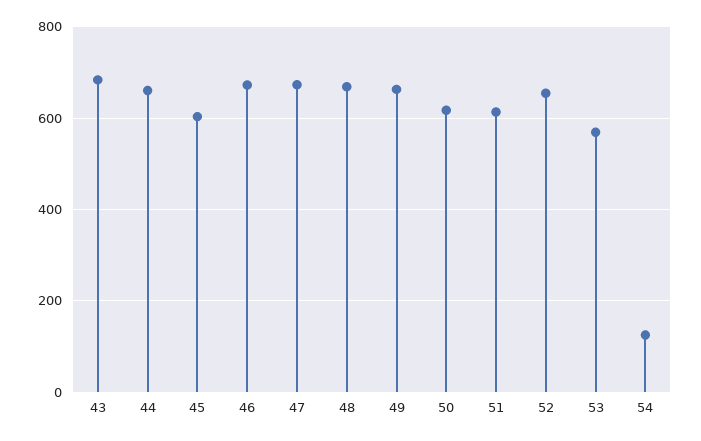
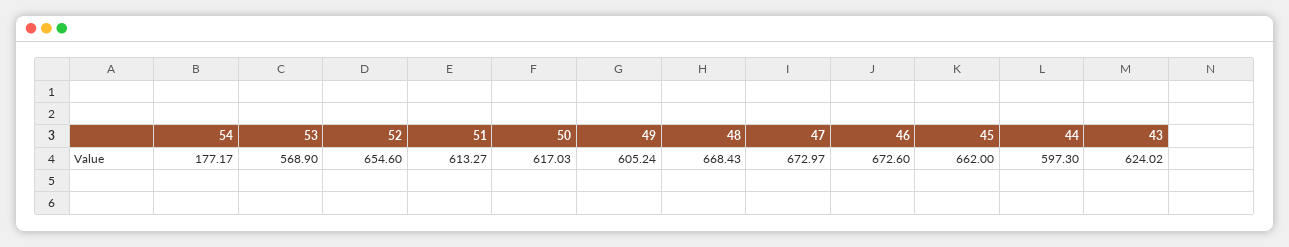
  {
-   "43": 680,
+   "43": 624.02,
-   "44": 660,
+   "44": 597.3,
-   "45": 600,
+   "45": 662,
    "46": 672.6,
    "47": 672.97,
    "48": 668.43,
-   "49": 660,
+   "49": 605.24,
    "50": 617.03,
    "51": 613.27,
    "52": 654.6,
    "53": 568.9,
-   "54": 120
+   "54": 177.17
  }

